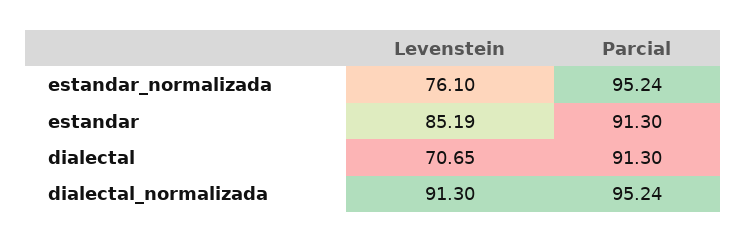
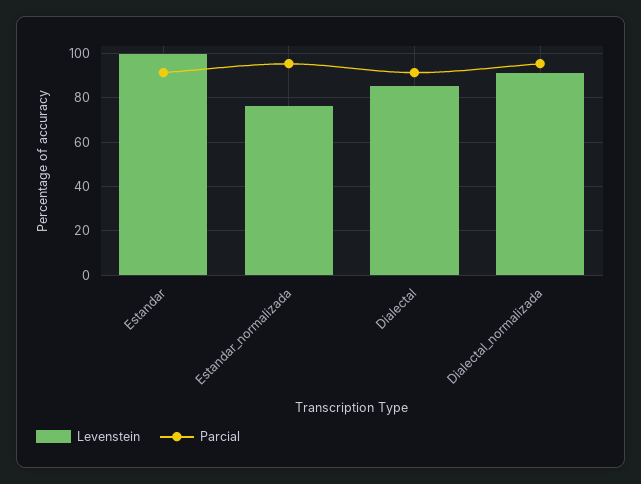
  {
    "Levenstein": {
      "estandar_normalizada": 76.1,
-     "estandar": 85.19,
+     "estandar": 100,
-     "dialectal": 70.65,
+     "dialectal": 85,
      "dialectal_normalizada": 91.3
    },
    "Parcial": {
      "estandar_normalizada": 95.24,
      "estandar": 91.3,
      "dialectal": 91.3,
      "dialectal_normalizada": 95.24
    }
  }

